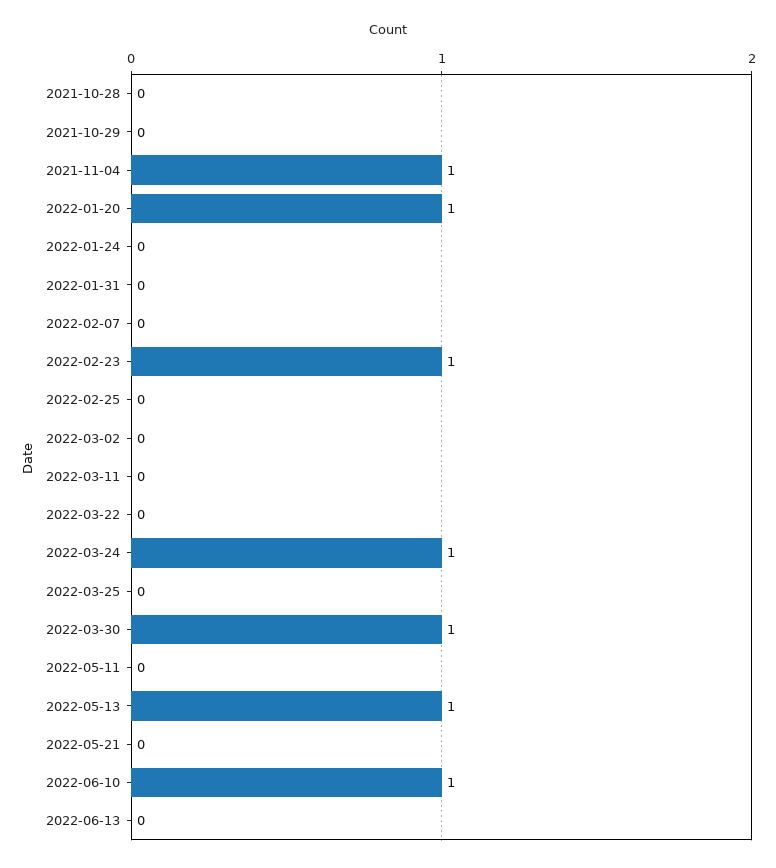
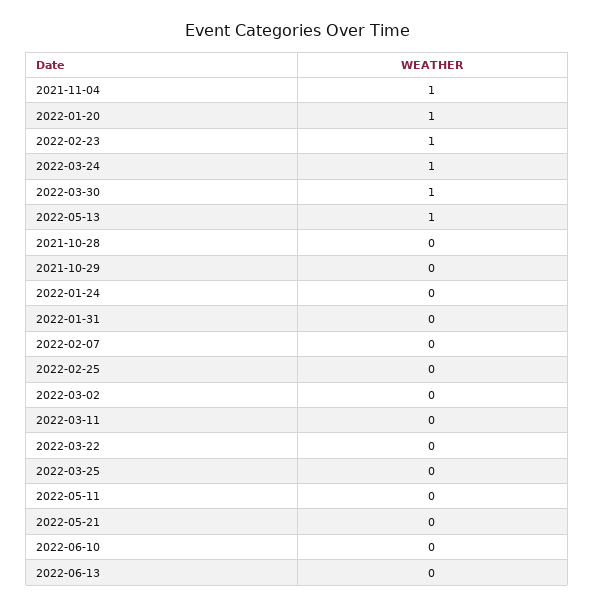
  {
    "2021-10-28": 0,
    "2021-10-29": 0,
    "2021-11-04": 1,
    "2022-01-20": 1,
    "2022-01-24": 0,
    "2022-01-31": 0,
    "2022-02-07": 0,
    "2022-02-23": 1,
    "2022-02-25": 0,
    "2022-03-02": 0,
    "2022-03-11": 0,
    "2022-03-22": 0,
    "2022-03-24": 1,
    "2022-03-25": 0,
    "2022-03-30": 1,
    "2022-05-11": 0,
    "2022-05-13": 1,
    "2022-05-21": 0,
-   "2022-06-10": 1,
+   "2022-06-10": 0,
    "2022-06-13": 0
  }

